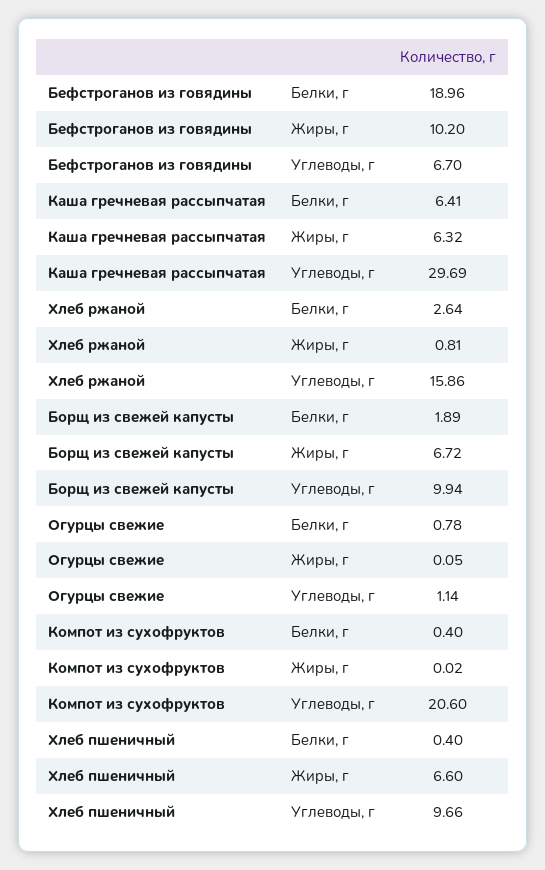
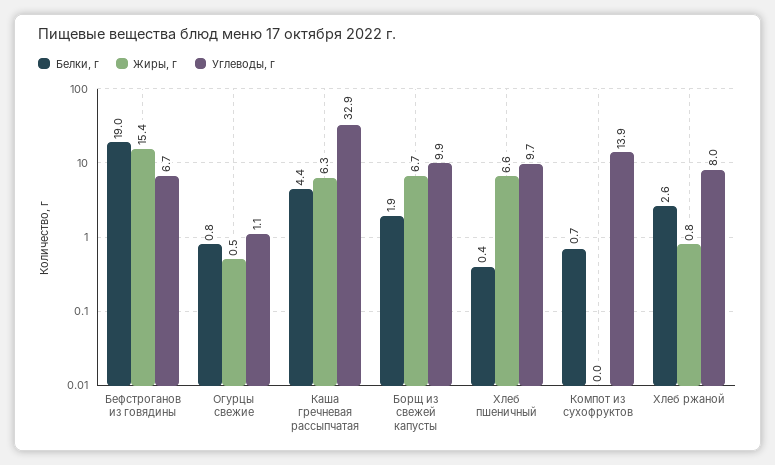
  {
    "Белки, г": {
      "Бефстроганов из говядины": 18.96,
-     "Каша гречневая рассыпчатая": 6.41,
+     "Каша гречневая рассыпчатая": 4.4,
      "Хлеб ржаной": 2.64,
      "Борщ из свежей капусты": 1.89,
      "Огурцы свежие": 0.78,
-     "Компот из сухофруктов": 0.4,
+     "Компот из сухофруктов": 0.7,
      "Хлеб пшеничный": 0.4
    },
    "Жиры, г": {
-     "Бефстроганов из говядины": 10.2,
+     "Бефстроганов из говядины": 15.4,
      "Каша гречневая рассыпчатая": 6.32,
      "Хлеб ржаной": 0.81,
      "Борщ из свежей капусты": 6.72,
-     "Огурцы свежие": 0.05,
+     "Огурцы свежие": 0.5,
      "Компот из сухофруктов": 0.02,
      "Хлеб пшеничный": 6.6
    },
    "Углеводы, г": {
      "Бефстроганов из говядины": 6.7,
-     "Каша гречневая рассыпчатая": 29.69,
+     "Каша гречневая рассыпчатая": 32.9,
-     "Хлеб ржаной": 15.86,
+     "Хлеб ржаной": 8,
      "Борщ из свежей капусты": 9.94,
      "Огурцы свежие": 1.14,
-     "Компот из сухофруктов": 20.6,
+     "Компот из сухофруктов": 13.9,
      "Хлеб пшеничный": 9.66
    }
  }

